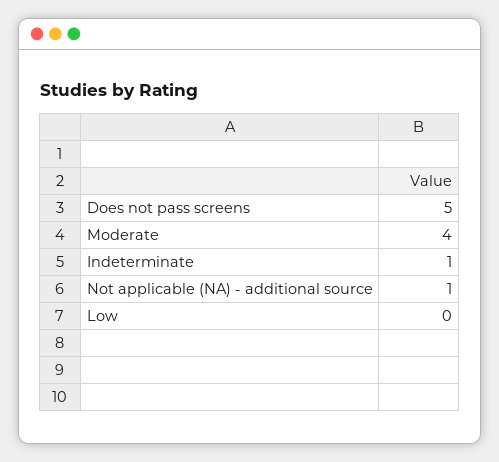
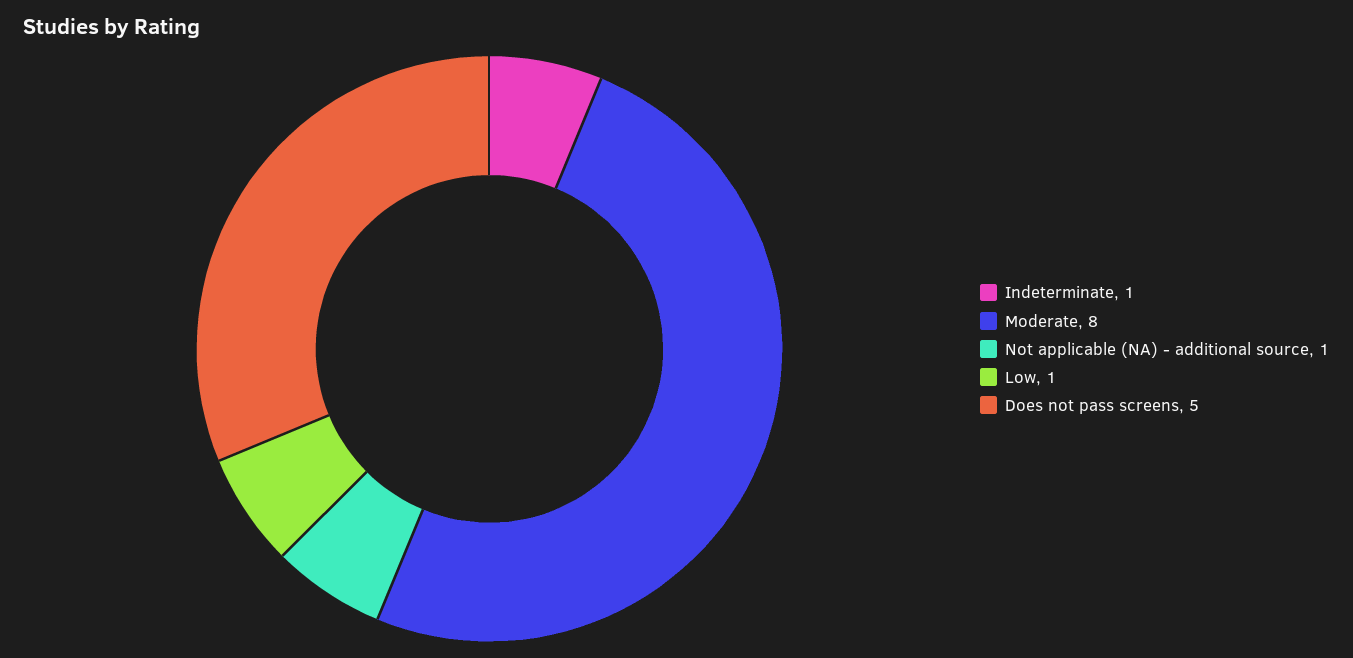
  {
    "Does not pass screens": 5,
-   "Moderate": 4,
+   "Moderate": 8,
    "Indeterminate": 1,
    "Not applicable (NA) - additional source": 1,
-   "Low": 0
+   "Low": 1
  }

